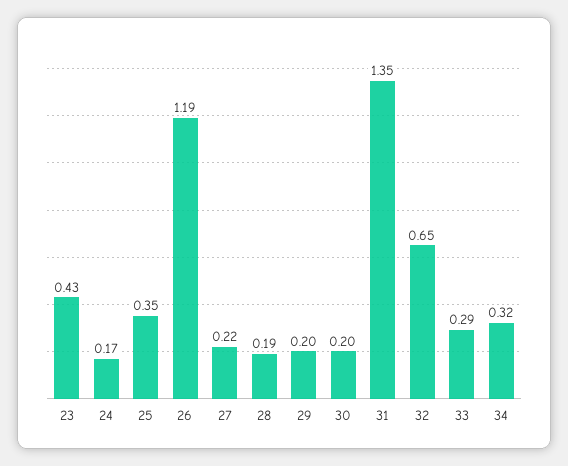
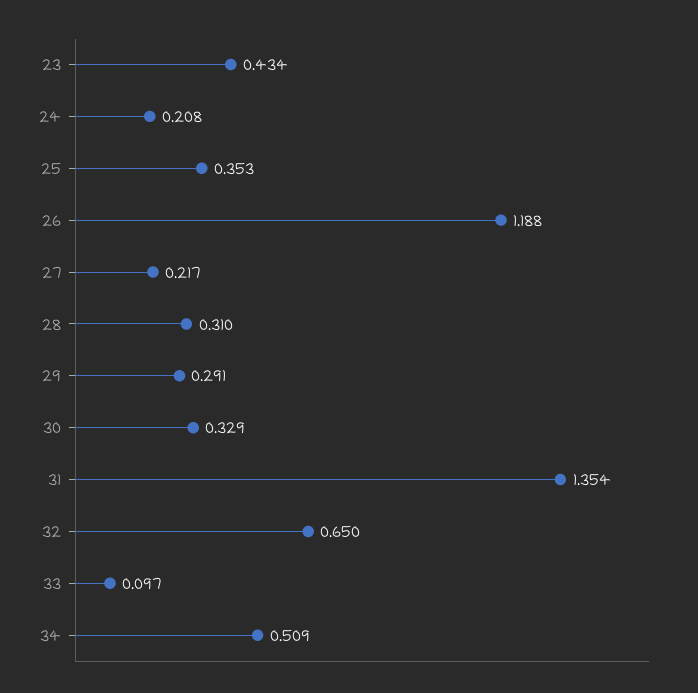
  {
    "23": 0.434,
-   "24": 0.17,
+   "24": 0.208,
    "25": 0.353,
    "26": 1.188,
    "27": 0.217,
-   "28": 0.19,
+   "28": 0.31,
-   "29": 0.2,
+   "29": 0.291,
-   "30": 0.2,
+   "30": 0.329,
    "31": 1.354,
    "32": 0.65,
-   "33": 0.29,
+   "33": 0.097,
-   "34": 0.32
+   "34": 0.509
  }

